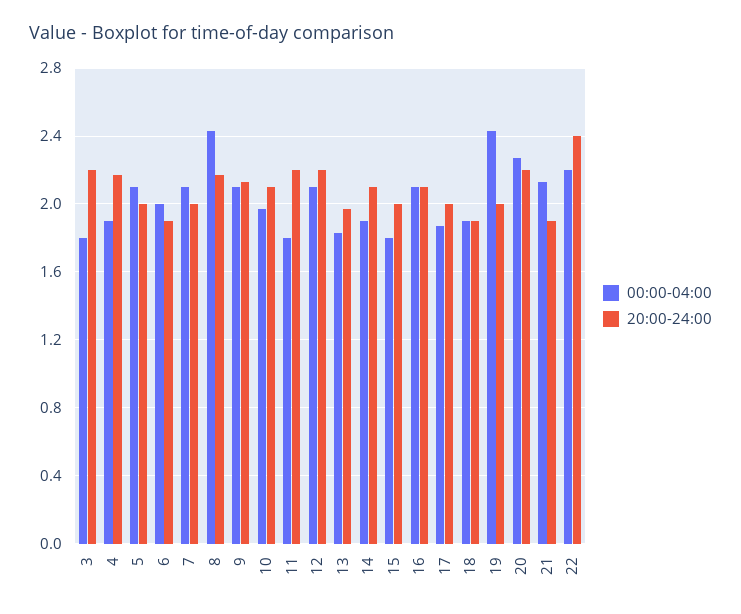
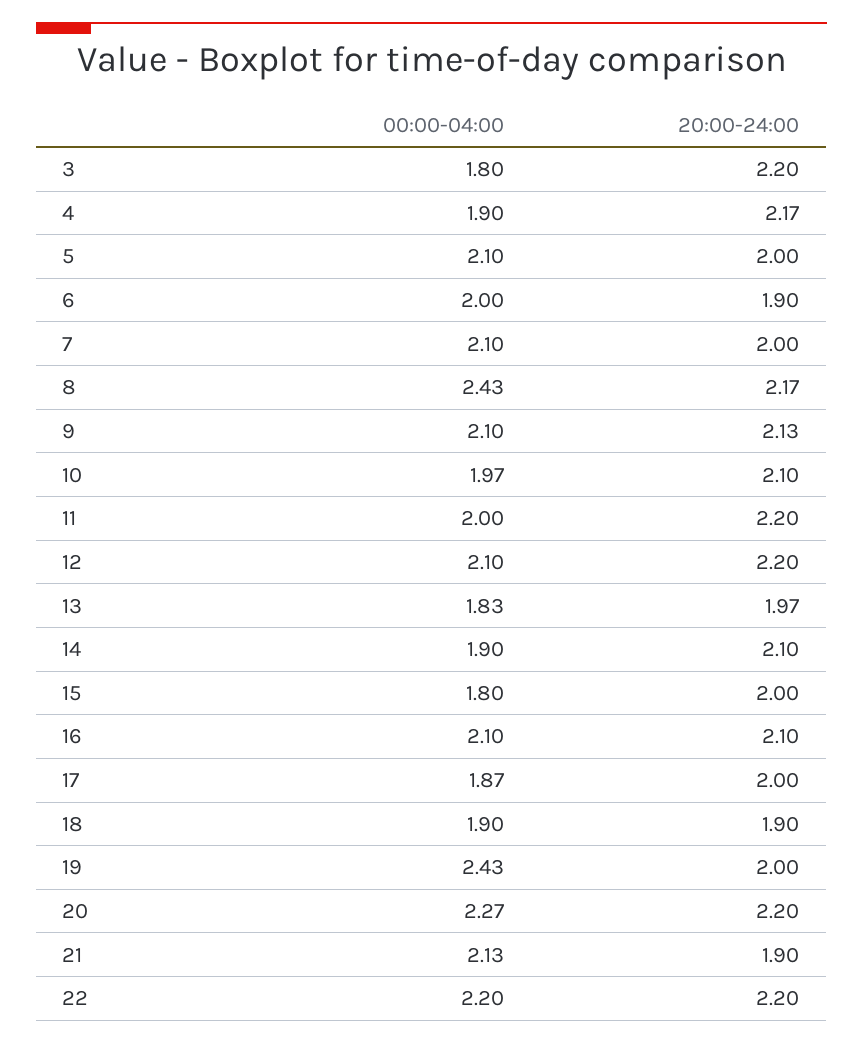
  {
    "00:00-04:00": {
      "3": 1.8,
      "4": 1.9,
      "5": 2.1,
      "6": 2,
      "7": 2.1,
      "8": 2.43,
      "9": 2.1,
      "10": 1.97,
-     "11": 1.8,
+     "11": 2,
      "12": 2.1,
      "13": 1.83,
      "14": 1.9,
      "15": 1.8,
      "16": 2.1,
      "17": 1.87,
      "18": 1.9,
      "19": 2.43,
      "20": 2.27,
      "21": 2.13,
      "22": 2.2
    },
    "20:00-24:00": {
      "3": 2.2,
      "4": 2.17,
      "5": 2,
      "6": 1.9,
      "7": 2,
      "8": 2.17,
      "9": 2.13,
      "10": 2.1,
      "11": 2.2,
      "12": 2.2,
      "13": 1.97,
      "14": 2.1,
      "15": 2,
      "16": 2.1,
      "17": 2,
      "18": 1.9,
      "19": 2,
      "20": 2.2,
      "21": 1.9,
-     "22": 2.4
+     "22": 2.2
    }
  }

